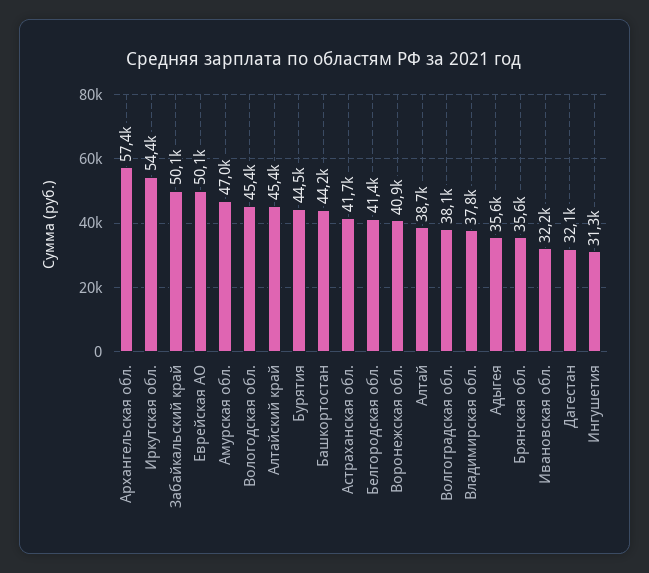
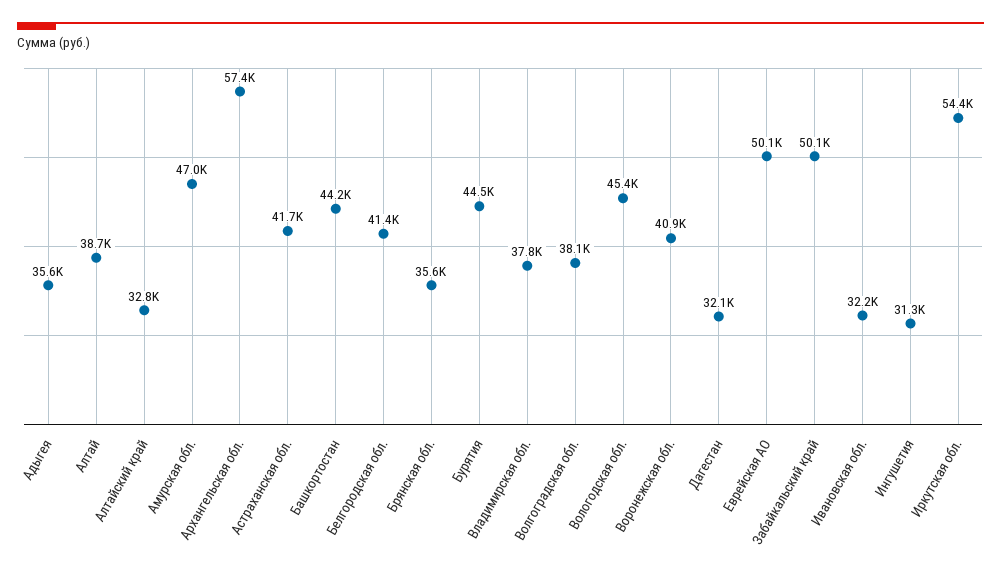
  {
    "Архангельская обл.": 57400,
    "Иркутская обл.": 54400,
    "Забайкальский край": 50100,
    "Еврейская АО": 50100,
    "Амурская обл.": 47000,
    "Вологодская обл.": 45400,
-   "Алтайский край": 45400,
+   "Алтайский край": 32800,
    "Бурятия": 44500,
    "Башкортостан": 44200,
    "Астраханская обл.": 41700,
    "Белгородская обл.": 41400,
    "Воронежская обл.": 40900,
    "Алтай": 38700,
    "Волгоградская обл.": 38100,
    "Владимирская обл.": 37800,
    "Адыгея": 35600,
    "Брянская обл.": 35600,
    "Ивановская обл.": 32200,
    "Дагестан": 32100,
    "Ингушетия": 31300
  }

